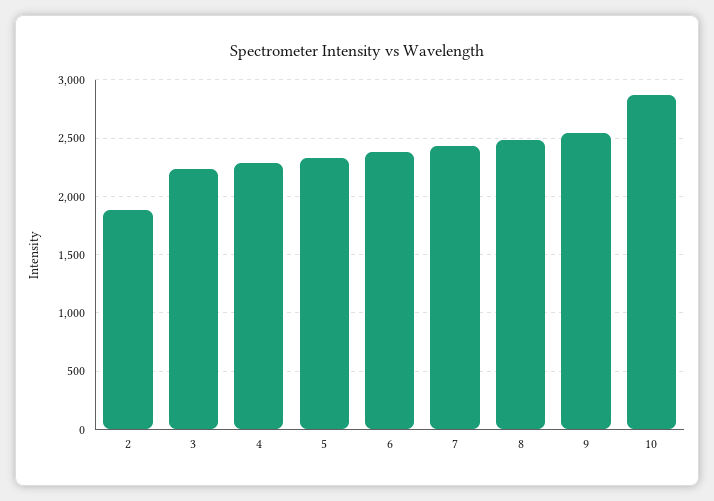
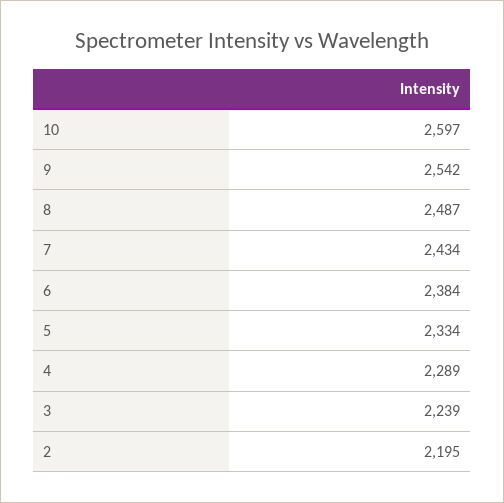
  {
-   "2": 1900,
+   "2": 2195,
    "3": 2239,
    "4": 2289,
    "5": 2334,
    "6": 2384,
    "7": 2434,
    "8": 2487,
    "9": 2542,
-   "10": 2900
+   "10": 2597
  }

